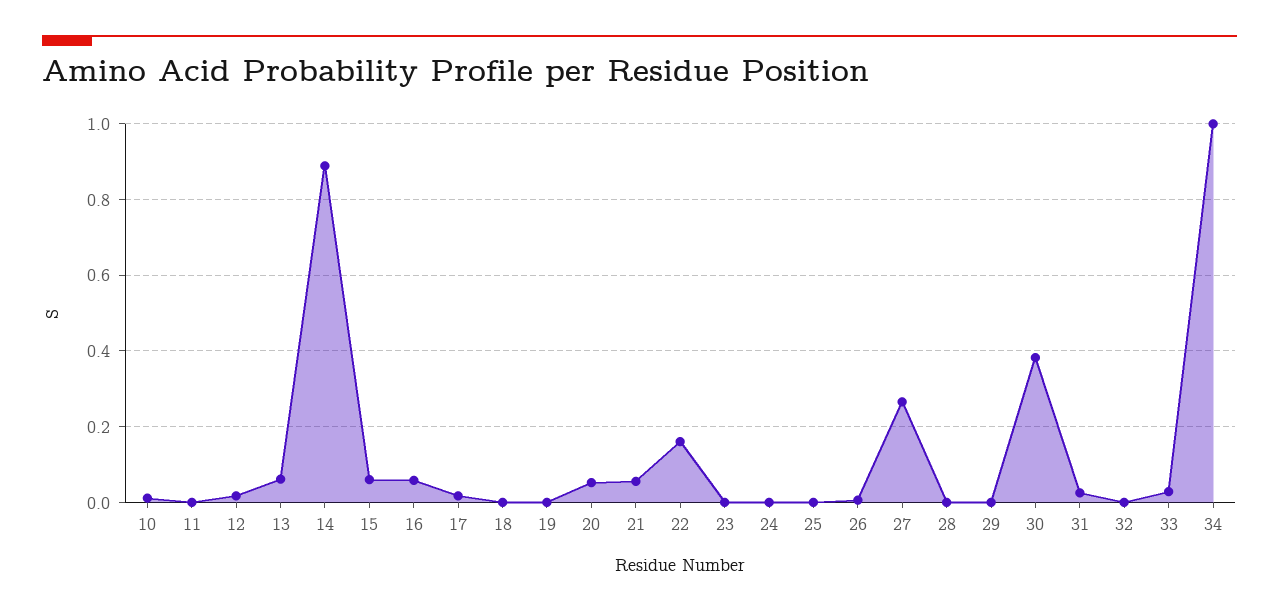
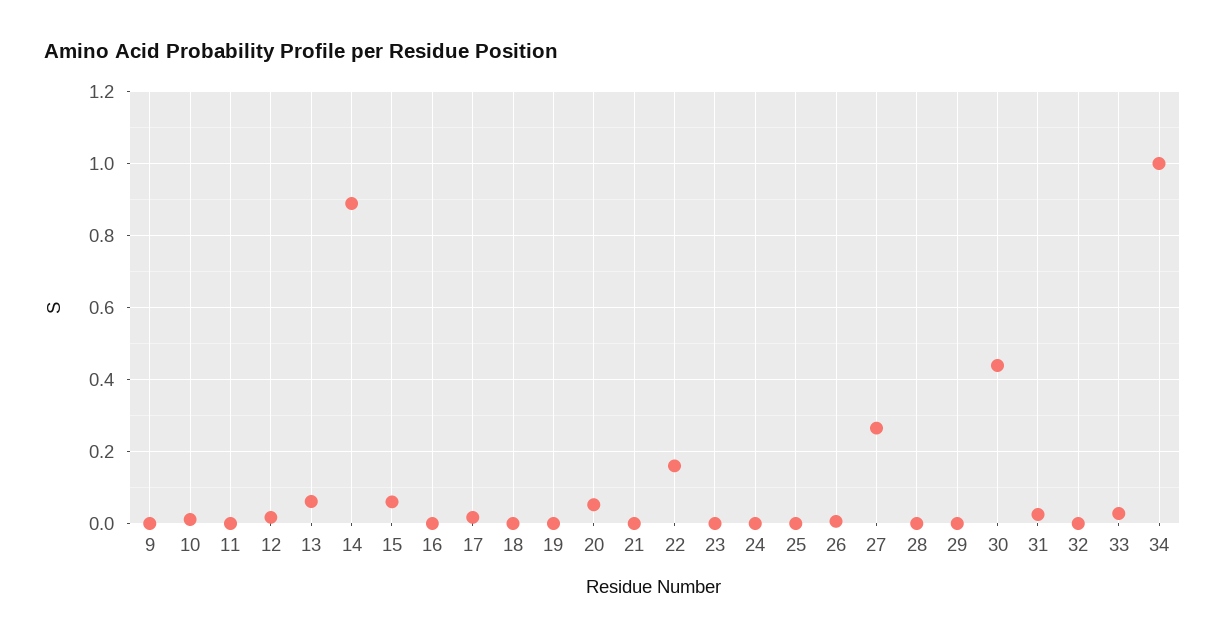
  {
    "10": 0.02,
    "11": 0,
    "12": 0.02,
    "13": 0.06,
    "14": 0.88,
    "15": 0.06,
-   "16": 0.06,
+   "16": 0,
    "17": 0.02,
    "18": 0,
    "19": 0,
    "20": 0.06,
-   "21": 0.06,
+   "21": 0,
    "22": 0.16,
    "23": 0,
    "24": 0,
    "25": 0,
    "26": 0,
    "27": 0.26,
    "28": 0,
    "29": 0,
-   "30": 0.38,
+   "30": 0.44,
    "31": 0.02,
    "32": 0,
    "33": 0.02,
-   "34": 1
+   "34": 1,
+   "9": 0
  }

